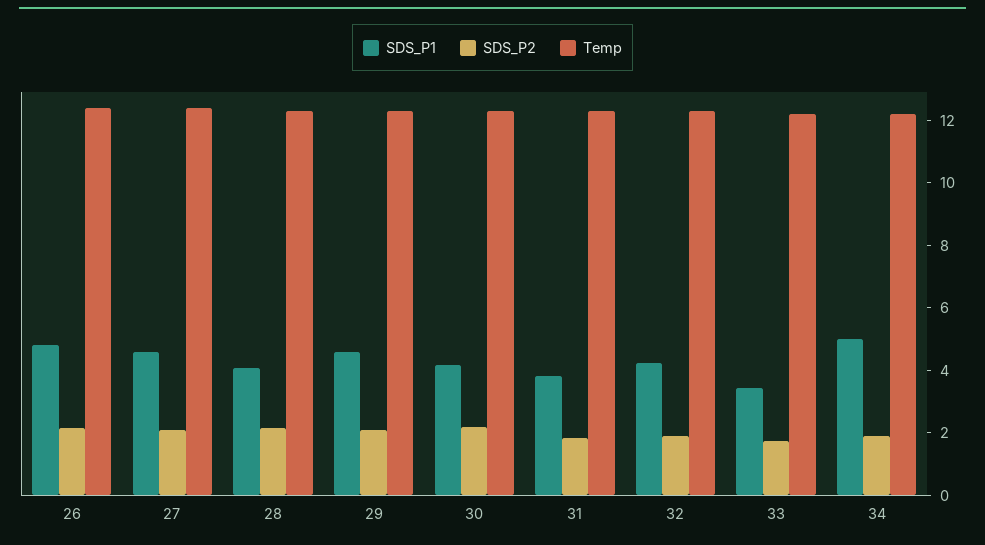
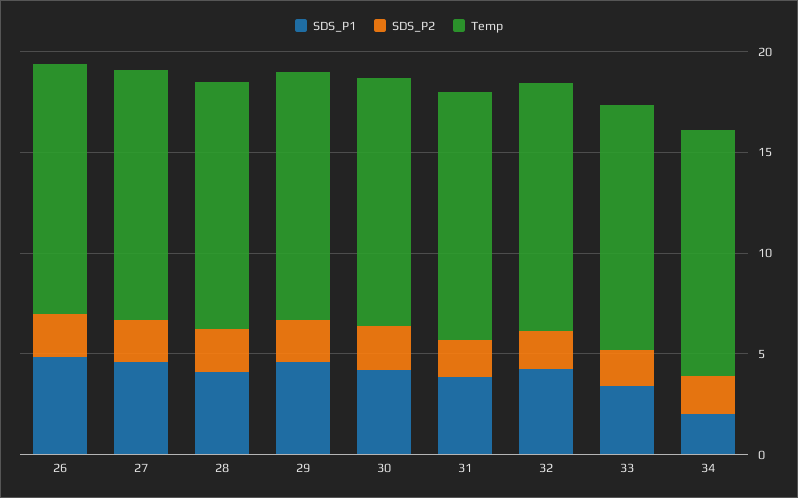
  {
    "SDS_P1": {
      "26": 5,
      "27": 4.5,
      "28": 4,
      "29": 4.5,
      "30": 4,
      "31": 4,
      "32": 4.5,
      "33": 3.5,
-     "34": 5
+     "34": 2
    },
    "SDS_P2": {
      "26": 2,
      "27": 2,
      "28": 2,
      "29": 2,
      "30": 2,
      "31": 2,
      "32": 2,
      "33": 2,
      "34": 2
    },
    "Temp": {
      "26": 12.5,
      "27": 12.5,
      "28": 12.5,
      "29": 12.5,
      "30": 12.5,
      "31": 12.5,
      "32": 12.5,
      "33": 12,
      "34": 12
    }
  }

